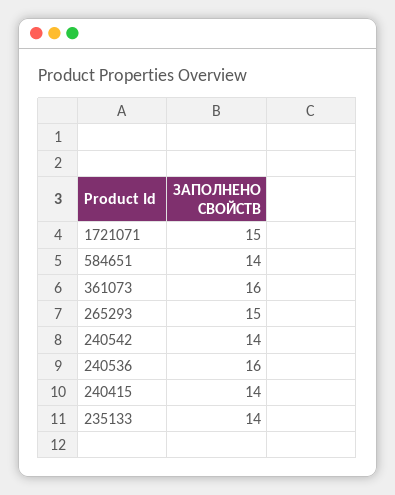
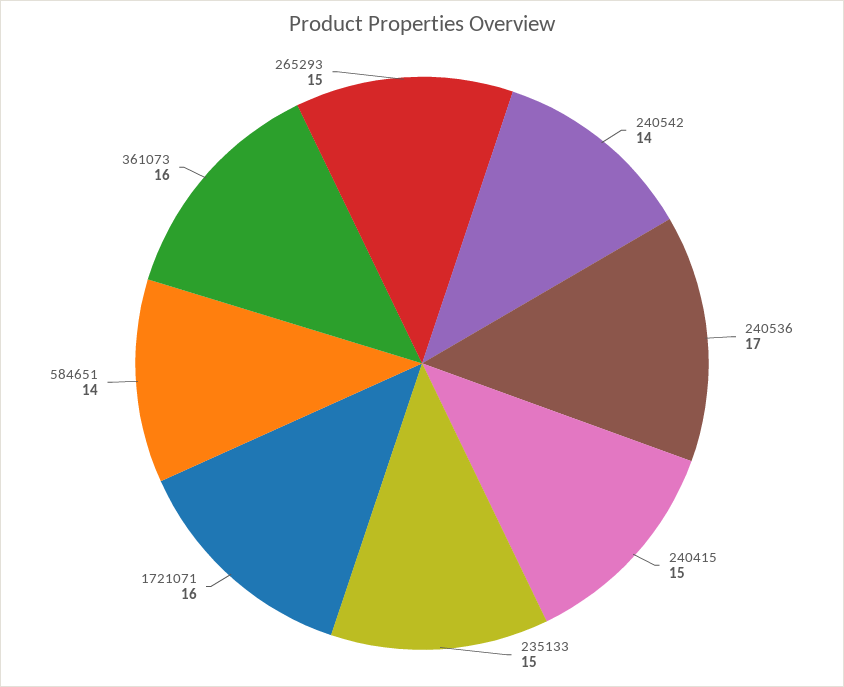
  {
-   "1721071": 15,
+   "1721071": 16,
    "584651": 14,
    "361073": 16,
    "265293": 15,
    "240542": 14,
-   "240536": 16,
+   "240536": 17,
-   "240415": 14,
+   "240415": 15,
-   "235133": 14
+   "235133": 15
  }

